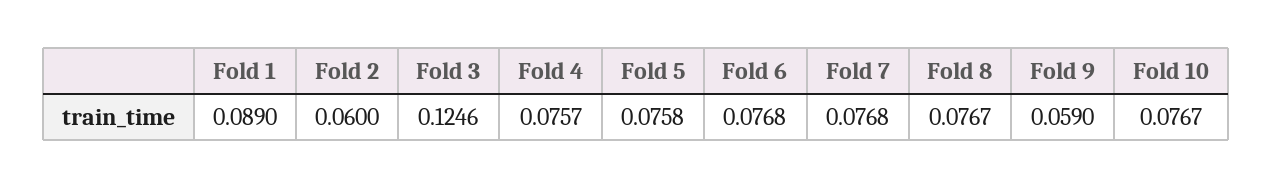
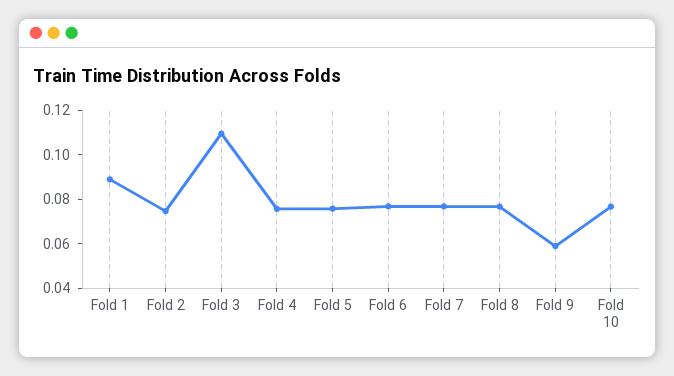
  {
    "Fold 1": 0.089,
-   "Fold 2": 0.06,
+   "Fold 2": 0.075,
-   "Fold 3": 0.1246,
+   "Fold 3": 0.11,
    "Fold 4": 0.0757,
    "Fold 5": 0.0758,
    "Fold 6": 0.0768,
    "Fold 7": 0.0768,
    "Fold 8": 0.0767,
    "Fold 9": 0.059,
    "Fold 10": 0.0767
  }

